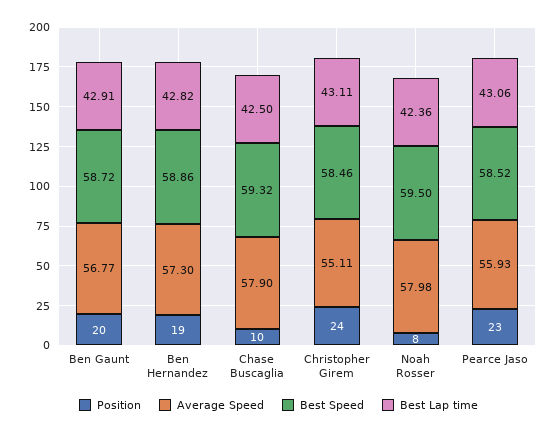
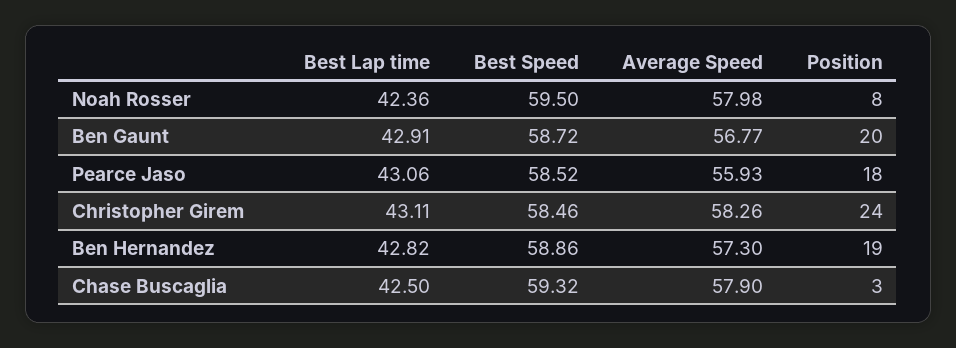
  {
    "Position": {
      "Ben Gaunt": 20,
      "Ben Hernandez": 19,
-     "Chase Buscaglia": 10,
+     "Chase Buscaglia": 3,
      "Christopher Girem": 24,
      "Noah Rosser": 8,
-     "Pearce Jaso": 23
+     "Pearce Jaso": 18
    },
    "Average Speed": {
      "Ben Gaunt": 56.77,
      "Ben Hernandez": 57.3,
      "Chase Buscaglia": 57.9,
-     "Christopher Girem": 55.11,
+     "Christopher Girem": 58.26,
      "Noah Rosser": 57.98,
      "Pearce Jaso": 55.93
    },
    "Best Speed": {
      "Ben Gaunt": 58.72,
      "Ben Hernandez": 58.86,
      "Chase Buscaglia": 59.32,
      "Christopher Girem": 58.46,
      "Noah Rosser": 59.5,
      "Pearce Jaso": 58.52
    },
    "Best Lap time": {
      "Ben Gaunt": 42.91,
      "Ben Hernandez": 42.82,
      "Chase Buscaglia": 42.5,
      "Christopher Girem": 43.11,
      "Noah Rosser": 42.36,
      "Pearce Jaso": 43.06
    }
  }

